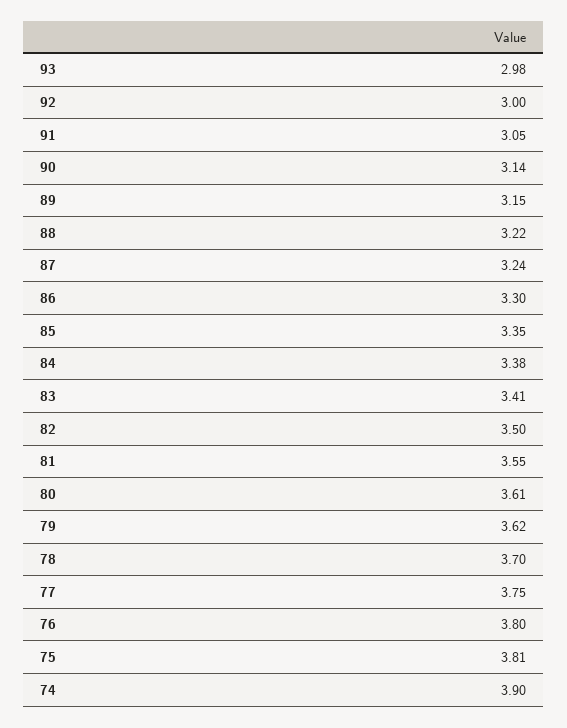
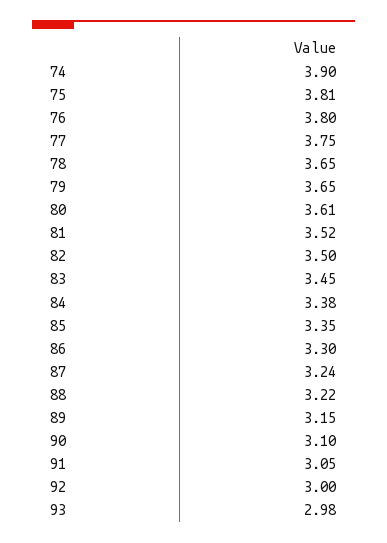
  {
    "93": 2.98,
    "92": 3,
    "91": 3.05,
-   "90": 3.14,
+   "90": 3.1,
    "89": 3.15,
    "88": 3.22,
    "87": 3.24,
    "86": 3.3,
    "85": 3.35,
    "84": 3.38,
-   "83": 3.41,
+   "83": 3.45,
    "82": 3.5,
-   "81": 3.55,
+   "81": 3.52,
    "80": 3.61,
-   "79": 3.62,
+   "79": 3.65,
-   "78": 3.7,
+   "78": 3.65,
    "77": 3.75,
    "76": 3.8,
    "75": 3.81,
    "74": 3.9
  }

